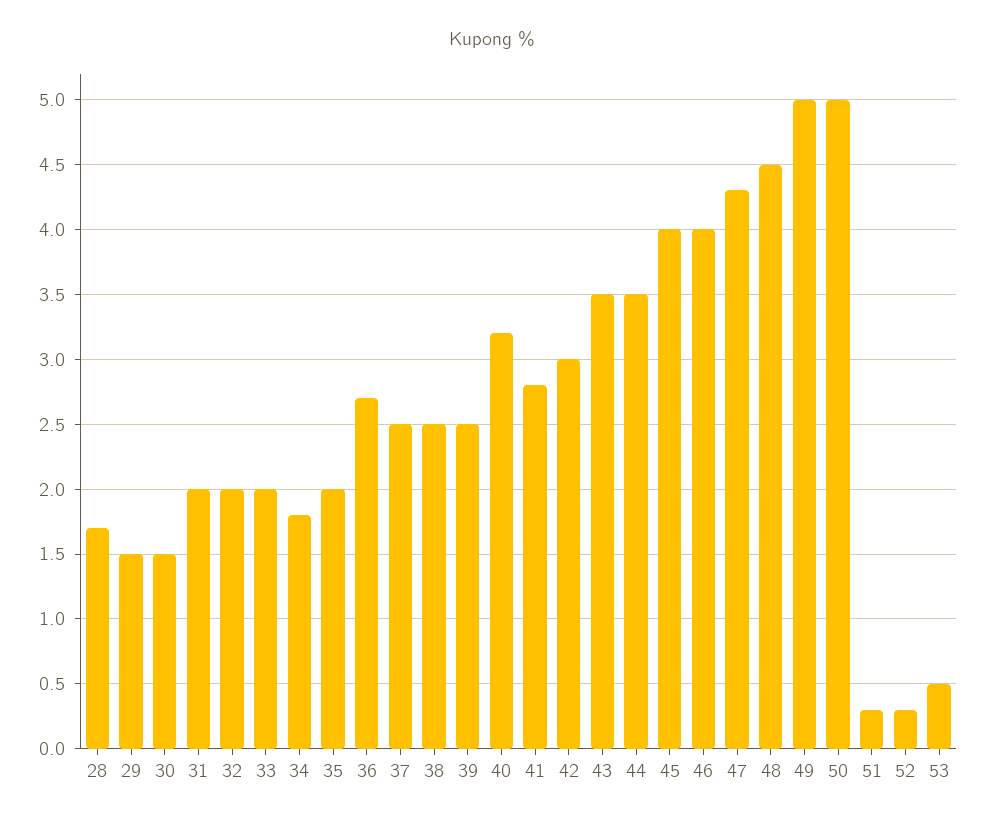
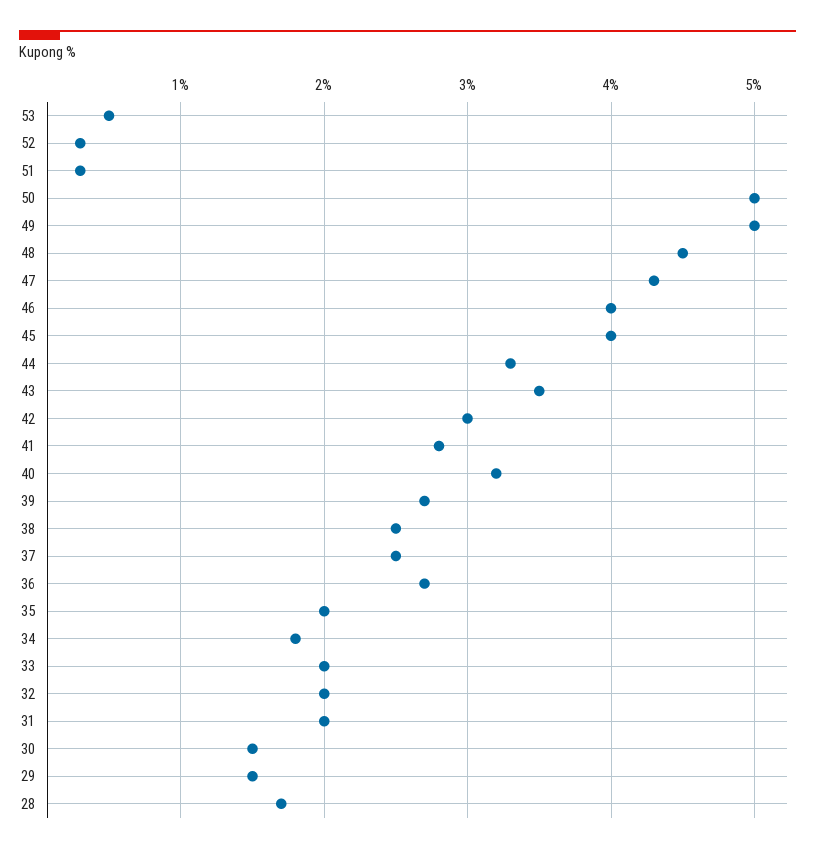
  {
    "28": 1.7,
    "29": 1.5,
    "30": 1.5,
    "31": 2,
    "32": 2,
    "33": 2,
    "34": 1.8,
    "35": 2,
    "36": 2.7,
    "37": 2.5,
    "38": 2.5,
-   "39": 2.5,
+   "39": 2.7,
    "40": 3.2,
    "41": 2.8,
    "42": 3,
    "43": 3.5,
-   "44": 3.5,
+   "44": 3.3,
    "45": 4,
    "46": 4,
    "47": 4.3,
    "48": 4.5,
    "49": 5,
    "50": 5,
    "51": 0.3,
    "52": 0.3,
    "53": 0.5
  }

